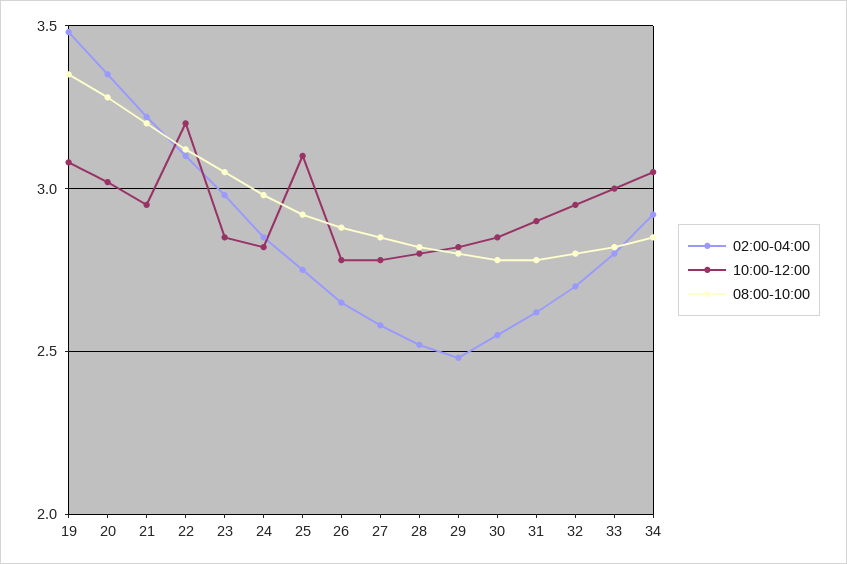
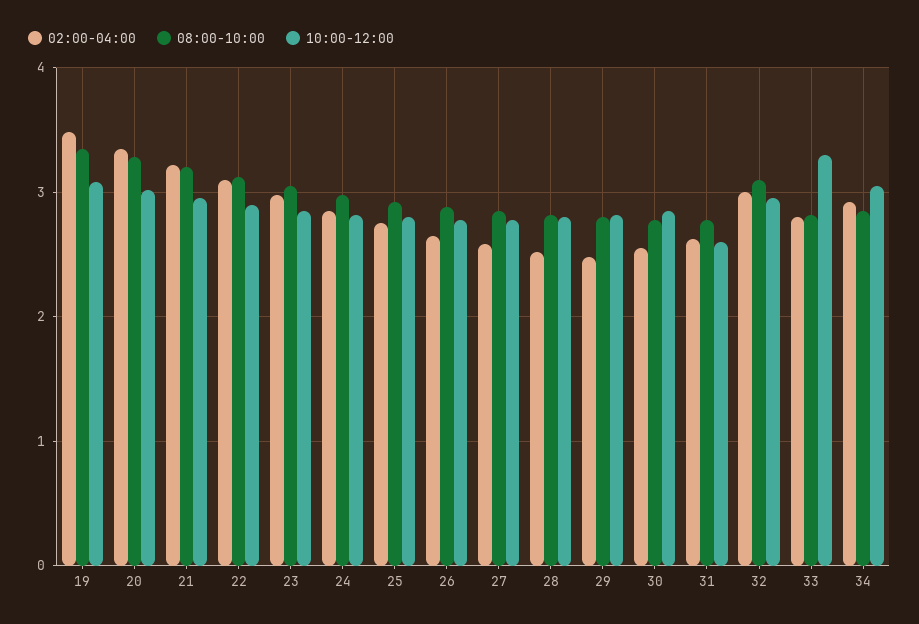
  {
    "02:00-04:00": {
      "19": 3.5,
      "20": 3.35,
      "21": 3.2,
      "22": 3.1,
      "23": 3,
      "24": 2.85,
      "25": 2.75,
      "26": 2.65,
      "27": 2.6,
      "28": 2.5,
      "29": 2.5,
      "30": 2.55,
      "31": 2.6,
-     "32": 2.7,
+     "32": 3,
      "33": 2.8,
      "34": 2.9
    },
    "10:00-12:00": {
      "19": 3.1,
      "20": 3,
      "21": 2.95,
-     "22": 3.2,
+     "22": 2.9,
      "23": 2.85,
      "24": 2.8,
-     "25": 3.1,
+     "25": 2.8,
      "26": 2.8,
      "27": 2.8,
      "28": 2.8,
      "29": 2.8,
      "30": 2.85,
-     "31": 2.9,
+     "31": 2.6,
      "32": 2.95,
-     "33": 3,
+     "33": 3.3,
      "34": 3.05
    },
    "08:00-10:00": {
      "19": 3.35,
      "20": 3.3,
      "21": 3.2,
      "22": 3.1,
      "23": 3.05,
      "24": 3,
      "25": 2.9,
      "26": 2.9,
      "27": 2.85,
      "28": 2.8,
      "29": 2.8,
      "30": 2.8,
      "31": 2.8,
-     "32": 2.8,
+     "32": 3.1,
      "33": 2.8,
      "34": 2.85
    }
  }

